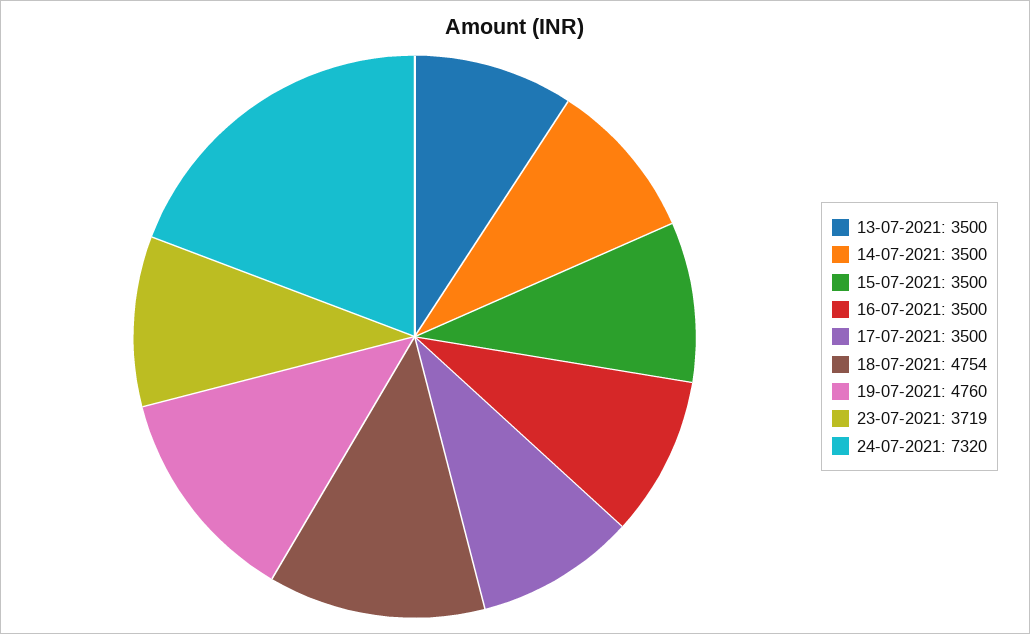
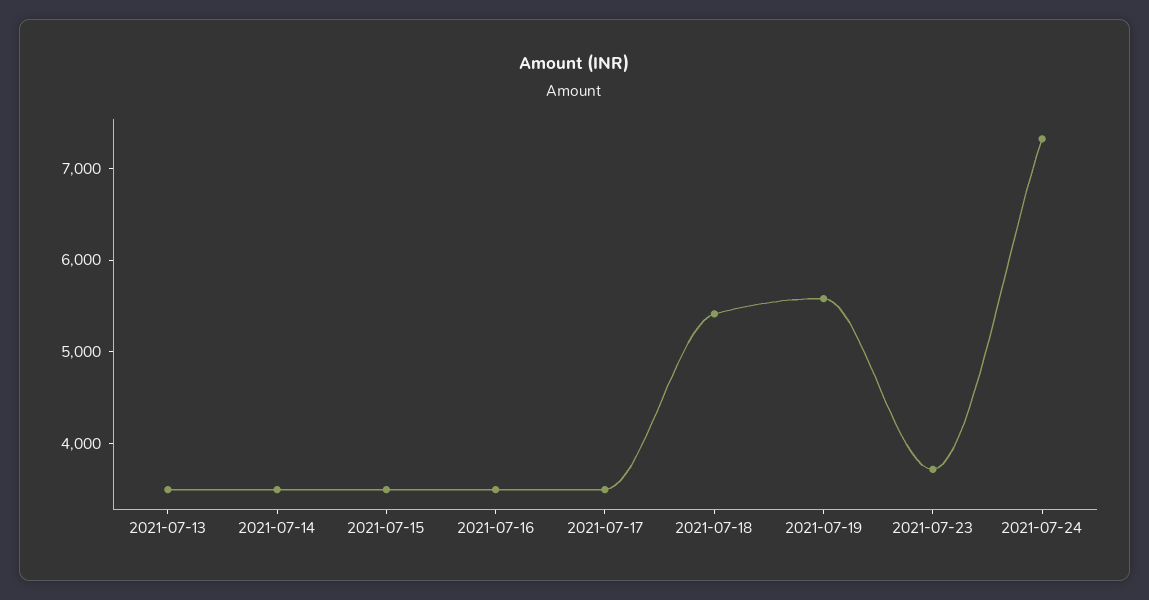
  {
    "13-07-2021": 3500,
    "14-07-2021": 3500,
    "15-07-2021": 3500,
    "16-07-2021": 3500,
    "17-07-2021": 3500,
-   "18-07-2021": 4754,
+   "18-07-2021": 5400,
-   "19-07-2021": 4760,
+   "19-07-2021": 5600,
    "23-07-2021": 3719,
    "24-07-2021": 7320
  }

